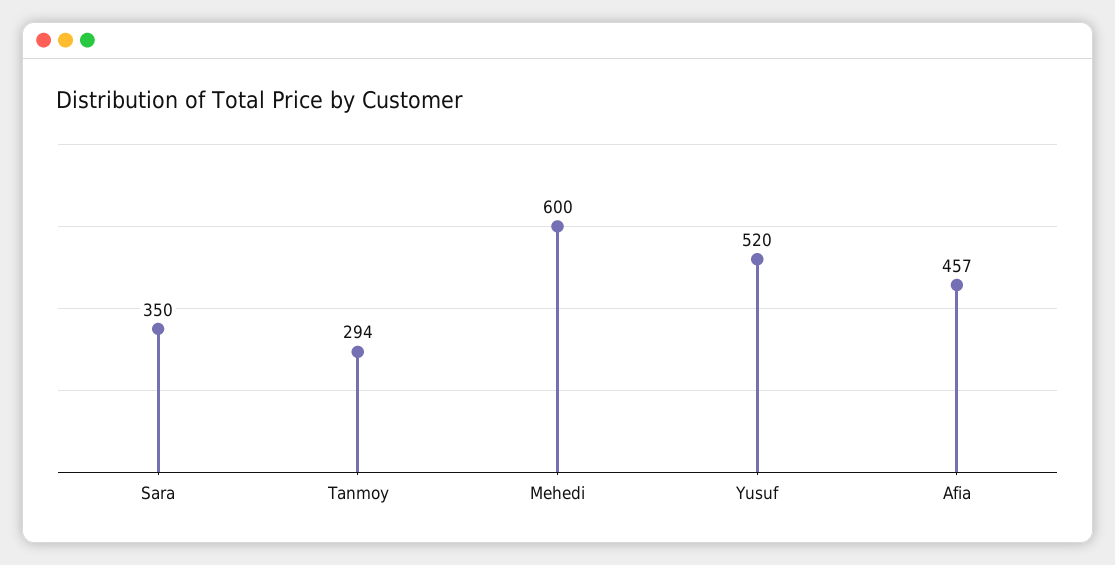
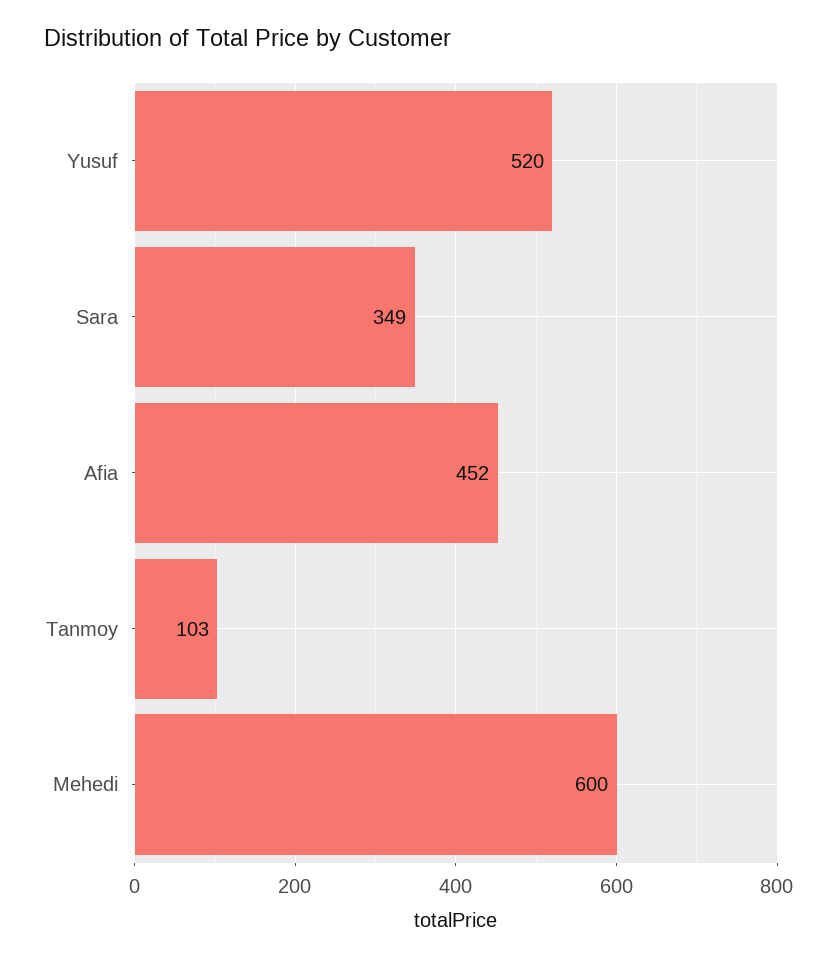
  {
-   "Sara": 350,
+   "Sara": 349,
-   "Tanmoy": 294,
+   "Tanmoy": 103,
    "Mehedi": 600,
    "Yusuf": 520,
-   "Afia": 457
+   "Afia": 452
  }

